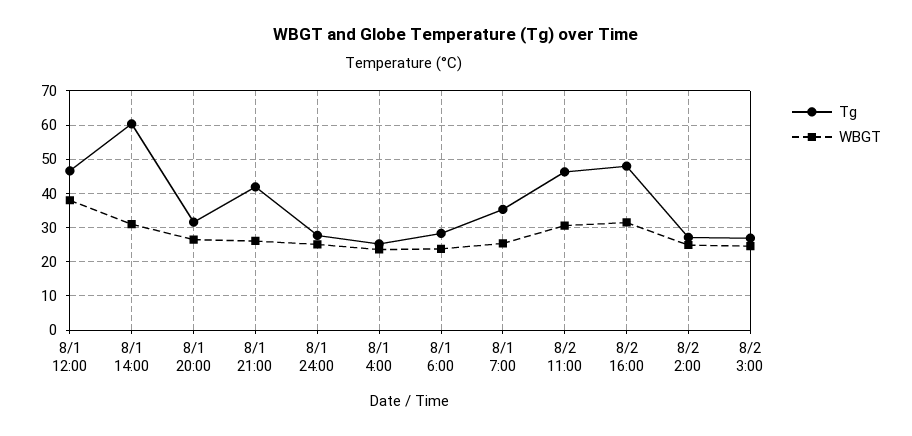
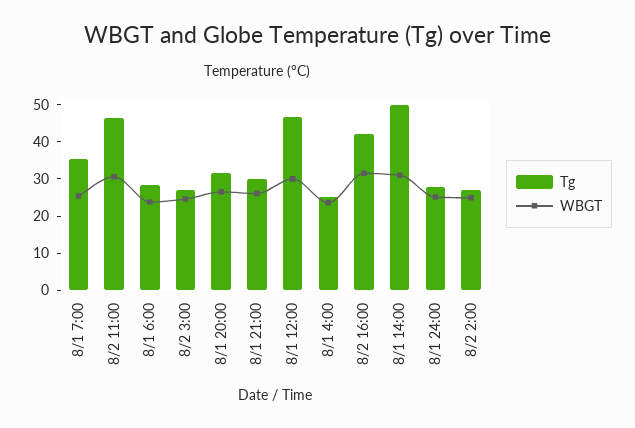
  {
    "Tg": {
      "8/1 12:00": 46,
-     "8/1 14:00": 60,
+     "8/1 14:00": 50,
      "8/1 20:00": 32,
-     "8/1 21:00": 42,
+     "8/1 21:00": 30,
      "8/1 24:00": 28,
      "8/1 4:00": 26,
      "8/1 6:00": 28,
      "8/1 7:00": 36,
      "8/2 11:00": 46,
-     "8/2 16:00": 48,
+     "8/2 16:00": 42.5,
      "8/2 2:00": 28,
      "8/2 3:00": 26
    },
    "WBGT": {
-     "8/1 12:00": 38,
+     "8/1 12:00": 30,
      "8/1 14:00": 32,
      "8/1 20:00": 26,
      "8/1 21:00": 26,
      "8/1 24:00": 26,
      "8/1 4:00": 24,
      "8/1 6:00": 24,
      "8/1 7:00": 26,
      "8/2 11:00": 30,
      "8/2 16:00": 32,
      "8/2 2:00": 24,
      "8/2 3:00": 24
    }
  }

